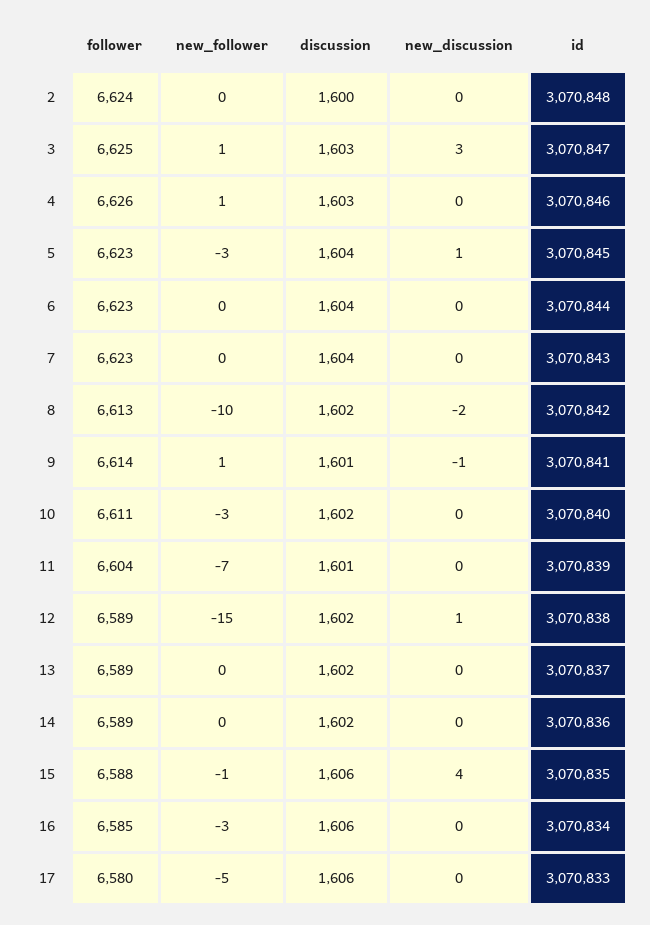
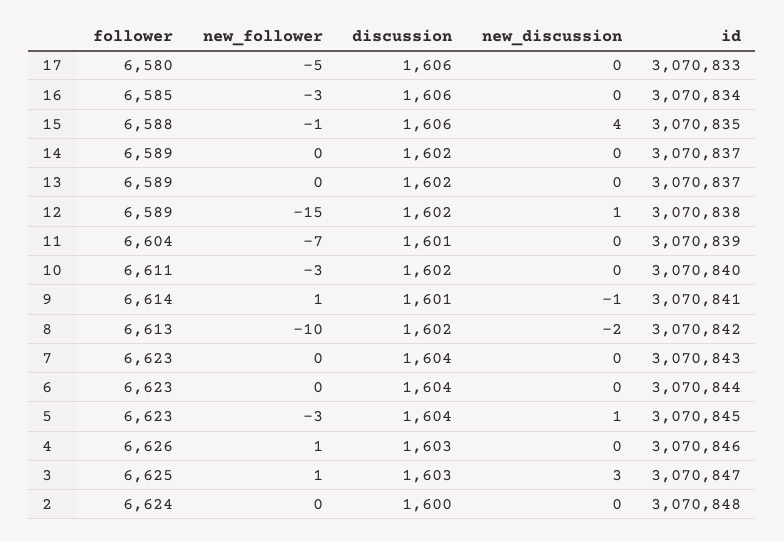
  {
    "follower": {
      "2": 6624,
      "3": 6625,
      "4": 6626,
      "5": 6623,
      "6": 6623,
      "7": 6623,
      "8": 6613,
      "9": 6614,
      "10": 6611,
      "11": 6604,
      "12": 6589,
      "13": 6589,
      "14": 6589,
      "15": 6588,
      "16": 6585,
      "17": 6580
    },
    "new_follower": {
      "2": 0,
      "3": 1,
      "4": 1,
      "5": -3,
      "6": 0,
      "7": 0,
      "8": -10,
      "9": 1,
      "10": -3,
      "11": -7,
      "12": -15,
      "13": 0,
      "14": 0,
      "15": -1,
      "16": -3,
      "17": -5
    },
    "discussion": {
      "2": 1600,
      "3": 1603,
      "4": 1603,
      "5": 1604,
      "6": 1604,
      "7": 1604,
      "8": 1602,
      "9": 1601,
      "10": 1602,
      "11": 1601,
      "12": 1602,
      "13": 1602,
      "14": 1602,
      "15": 1606,
      "16": 1606,
      "17": 1606
    },
    "new_discussion": {
      "2": 0,
      "3": 3,
      "4": 0,
      "5": 1,
      "6": 0,
      "7": 0,
      "8": -2,
      "9": -1,
      "10": 0,
      "11": 0,
      "12": 1,
      "13": 0,
      "14": 0,
      "15": 4,
      "16": 0,
      "17": 0
    },
    "id": {
      "2": 3070848,
      "3": 3070847,
      "4": 3070846,
      "5": 3070845,
      "6": 3070844,
      "7": 3070843,
      "8": 3070842,
      "9": 3070841,
      "10": 3070840,
      "11": 3070839,
      "12": 3070838,
      "13": 3070837,
-     "14": 3070836,
+     "14": 3070837,
      "15": 3070835,
      "16": 3070834,
      "17": 3070833
    }
  }

